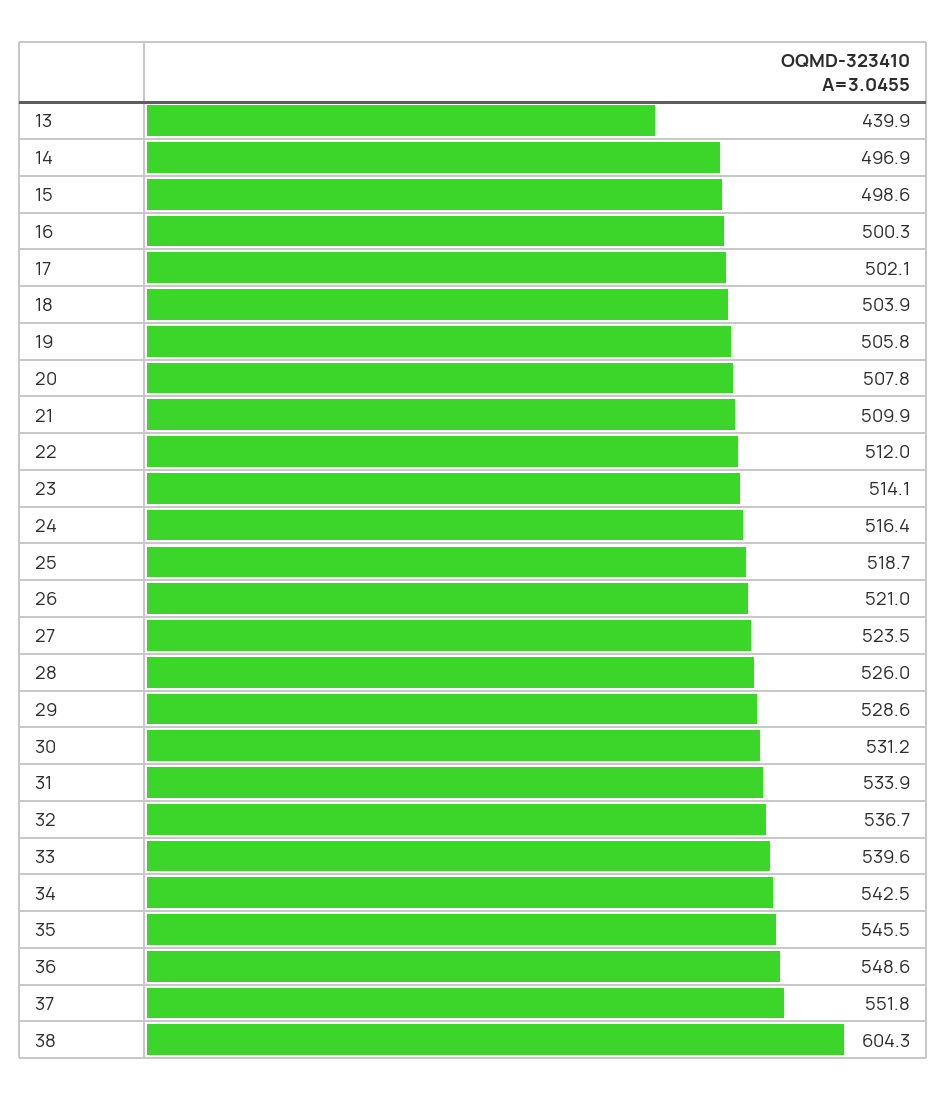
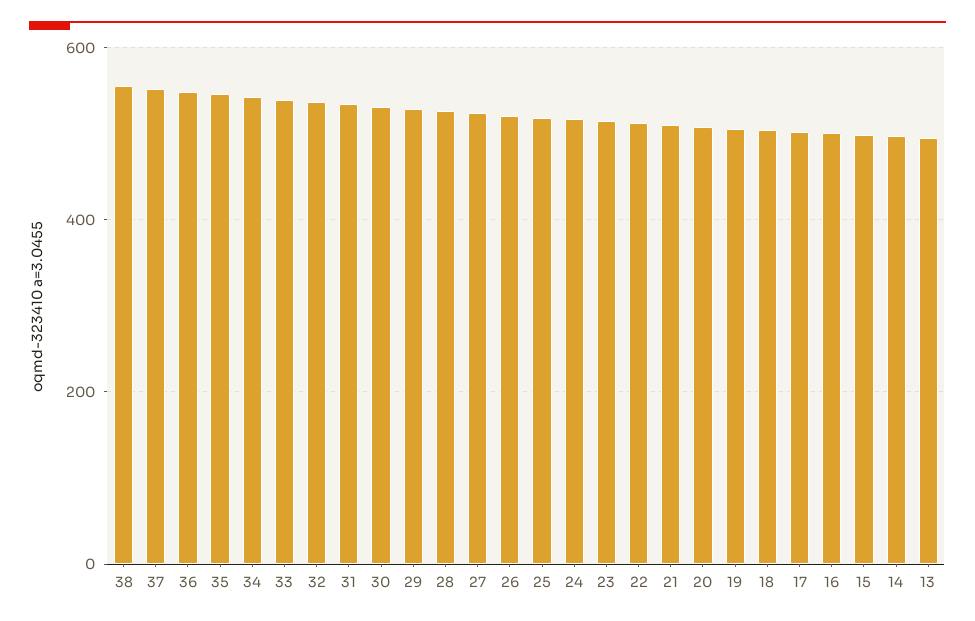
  {
-   "13": 439.9,
+   "13": 500,
    "14": 496.9,
    "15": 498.6,
    "16": 500.3,
    "17": 502.1,
    "18": 503.9,
    "19": 505.8,
    "20": 507.8,
    "21": 509.9,
    "22": 512,
    "23": 514.1,
    "24": 516.4,
    "25": 518.7,
    "26": 521,
    "27": 523.5,
    "28": 526,
    "29": 528.6,
    "30": 531.2,
    "31": 533.9,
    "32": 536.7,
    "33": 539.6,
    "34": 542.5,
    "35": 545.5,
    "36": 548.6,
    "37": 551.8,
-   "38": 604.3
+   "38": 560
  }

